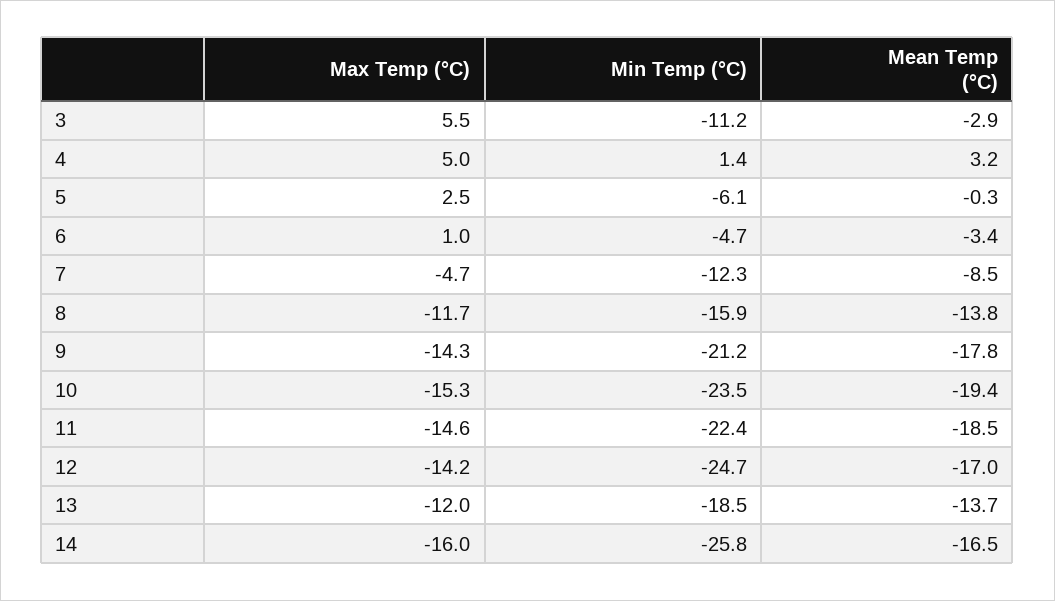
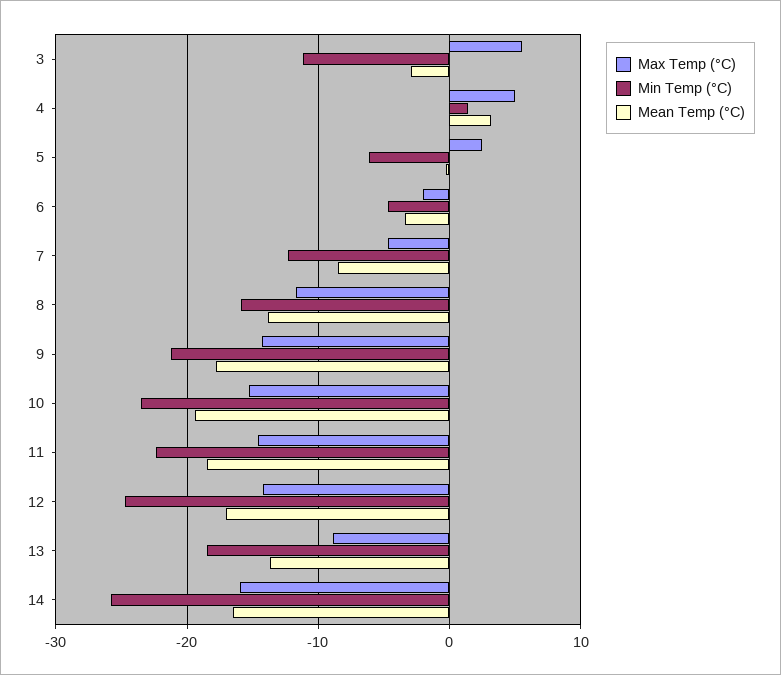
  {
    "Max Temp (°C)": {
      "3": 5.5,
      "4": 5,
      "5": 2.5,
-     "6": 1,
+     "6": -2,
      "7": -4.7,
      "8": -11.7,
      "9": -14.3,
      "10": -15.3,
      "11": -14.6,
      "12": -14.2,
-     "13": -12,
+     "13": -9,
      "14": -16
    },
    "Min Temp (°C)": {
      "3": -11.2,
      "4": 1.4,
      "5": -6.1,
      "6": -4.7,
      "7": -12.3,
      "8": -15.9,
      "9": -21.2,
      "10": -23.5,
      "11": -22.4,
      "12": -24.7,
      "13": -18.5,
      "14": -25.8
    },
    "Mean Temp (°C)": {
      "3": -2.9,
      "4": 3.2,
      "5": -0.3,
      "6": -3.4,
      "7": -8.5,
      "8": -13.8,
      "9": -17.8,
      "10": -19.4,
      "11": -18.5,
      "12": -17,
      "13": -13.7,
      "14": -16.5
    }
  }

